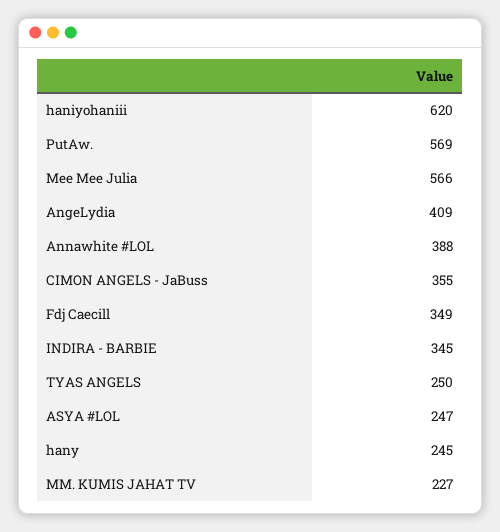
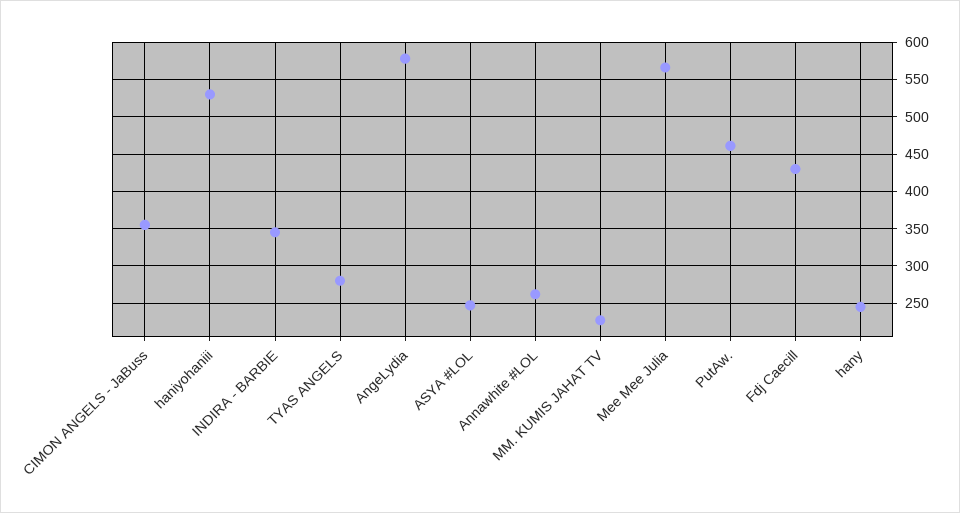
  {
-   "haniyohaniii": 620,
+   "haniyohaniii": 530,
-   "PutAw.": 569,
+   "PutAw.": 460,
    "Mee Mee Julia": 566,
-   "AngeLydia": 409,
+   "AngeLydia": 580,
-   "Annawhite #LOL": 388,
+   "Annawhite #LOL": 260,
    "CIMON ANGELS - JaBuss": 355,
-   "Fdj Caecill": 349,
+   "Fdj Caecill": 430,
    "INDIRA - BARBIE": 345,
-   "TYAS ANGELS": 250,
+   "TYAS ANGELS": 280,
    "ASYA #LOL": 247,
    "hany": 245,
    "MM. KUMIS JAHAT TV": 227
  }

